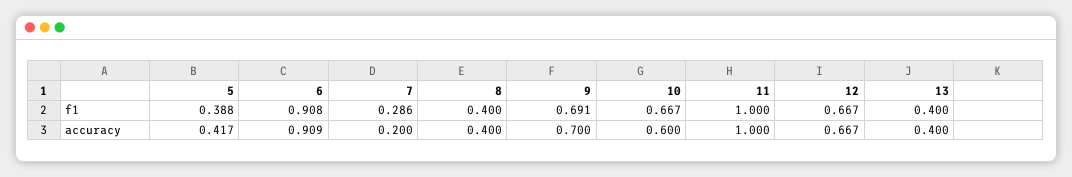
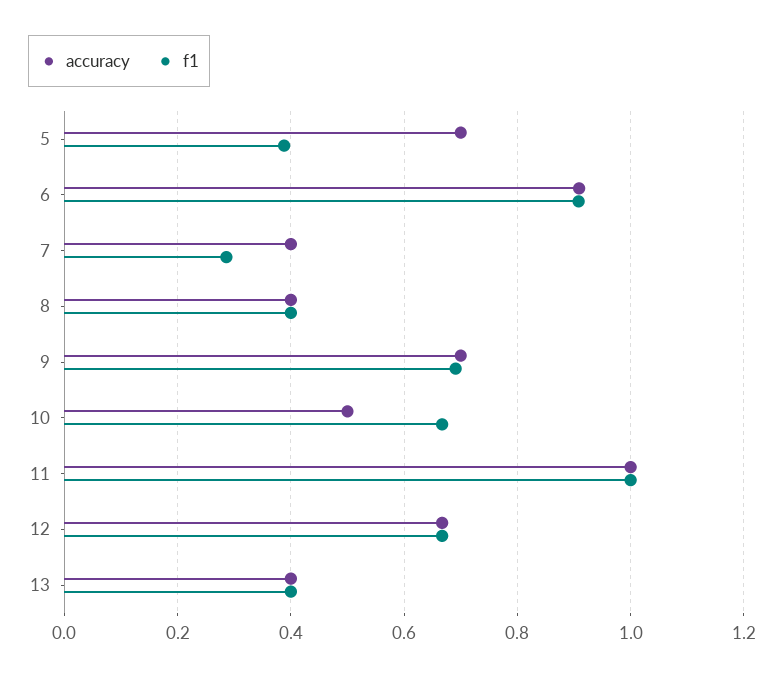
  {
    "f1": {
      "5": 0.388,
      "6": 0.908,
      "7": 0.286,
      "8": 0.4,
      "9": 0.691,
      "10": 0.667,
      "11": 1,
      "12": 0.667,
      "13": 0.4
    },
    "accuracy": {
-     "5": 0.417,
+     "5": 0.7,
      "6": 0.909,
-     "7": 0.2,
+     "7": 0.4,
      "8": 0.4,
      "9": 0.7,
-     "10": 0.6,
+     "10": 0.5,
      "11": 1,
      "12": 0.667,
      "13": 0.4
    }
  }

